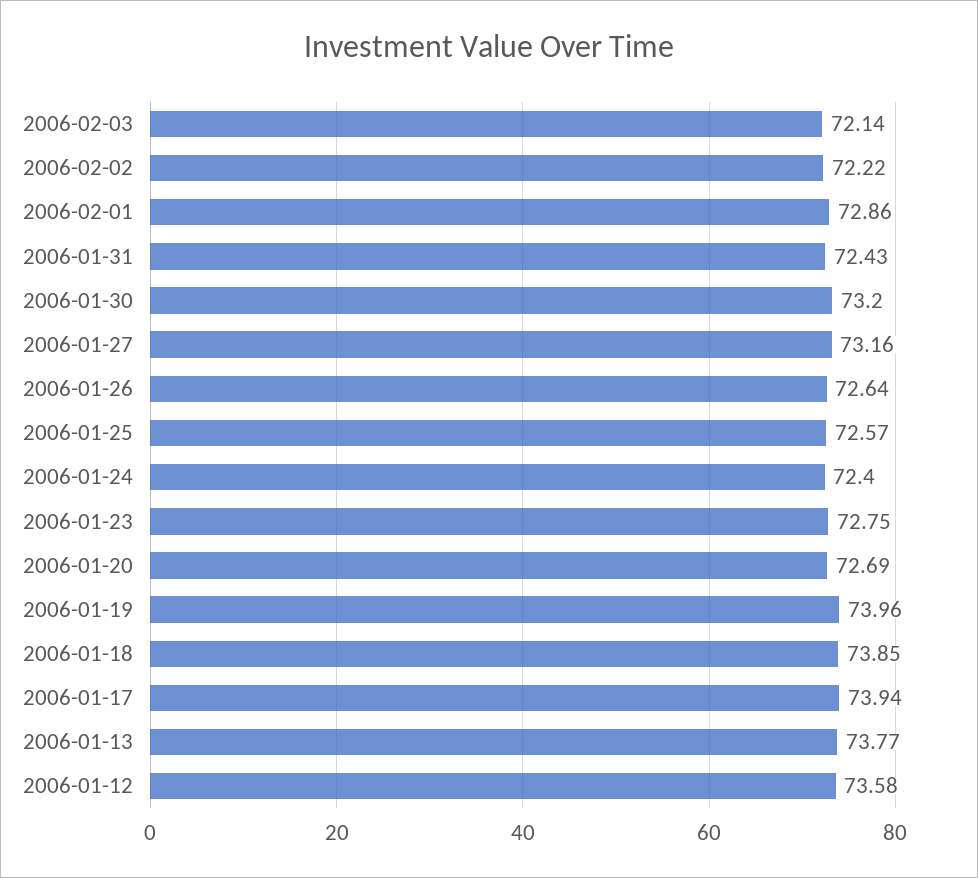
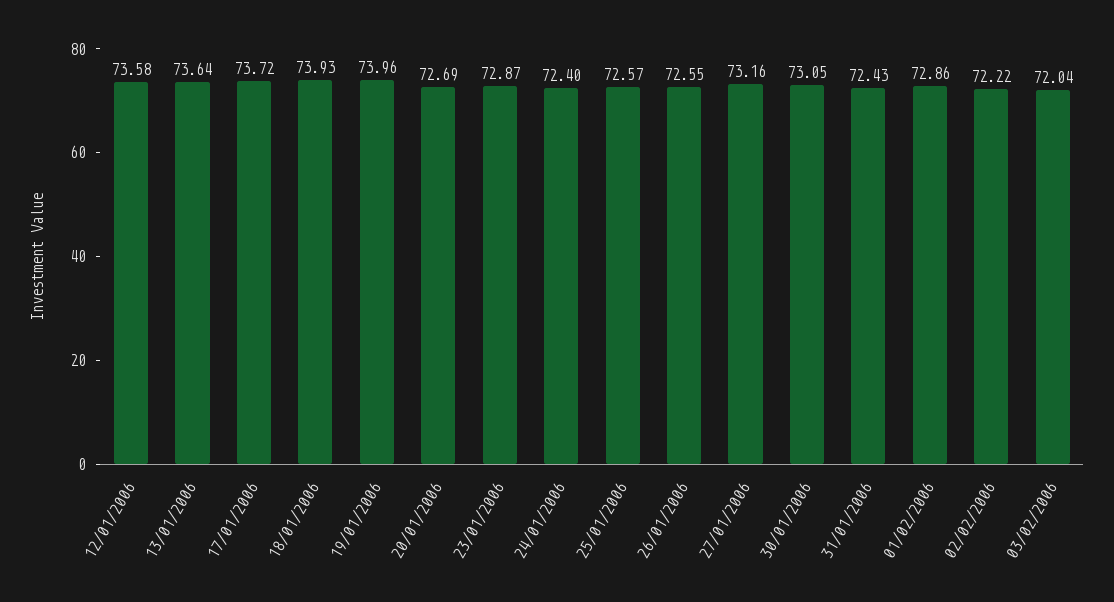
  {
-   "2006-02-03": 72.14,
+   "2006-02-03": 72.04,
    "2006-02-02": 72.22,
    "2006-02-01": 72.86,
    "2006-01-31": 72.43,
-   "2006-01-30": 73.2,
+   "2006-01-30": 73.05,
    "2006-01-27": 73.16,
-   "2006-01-26": 72.64,
+   "2006-01-26": 72.55,
    "2006-01-25": 72.57,
    "2006-01-24": 72.4,
-   "2006-01-23": 72.75,
+   "2006-01-23": 72.87,
    "2006-01-20": 72.69,
    "2006-01-19": 73.96,
-   "2006-01-18": 73.85,
+   "2006-01-18": 73.93,
-   "2006-01-17": 73.94,
+   "2006-01-17": 73.72,
-   "2006-01-13": 73.77,
+   "2006-01-13": 73.64,
    "2006-01-12": 73.58
  }

